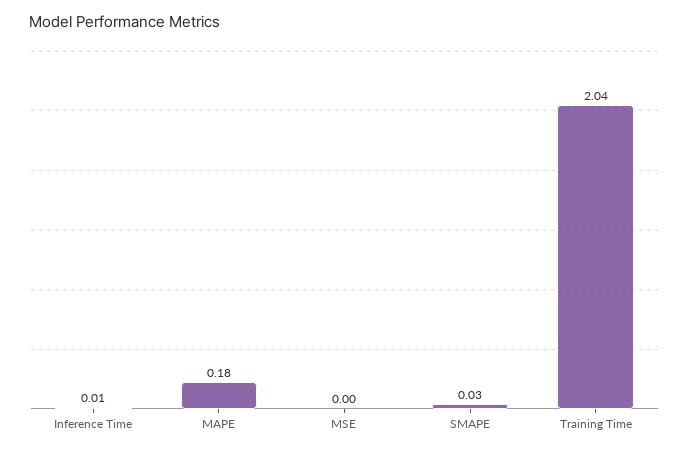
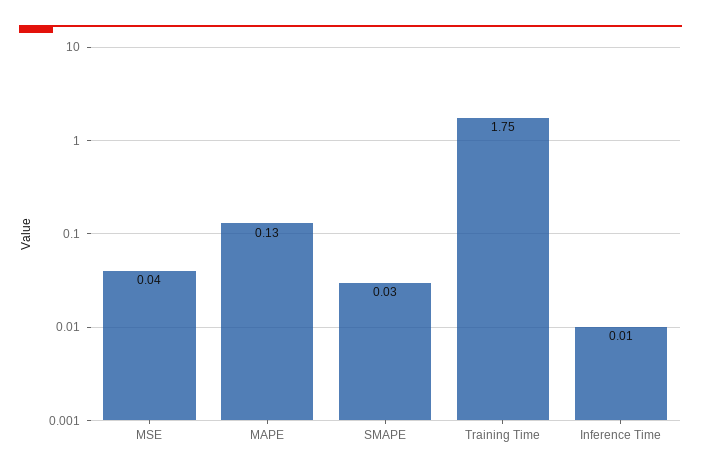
  {
    "Inference Time": 0.01,
-   "MAPE": 0.18,
+   "MAPE": 0.13,
-   "MSE": 0,
+   "MSE": 0.04,
    "SMAPE": 0.03,
-   "Training Time": 2.04
+   "Training Time": 1.75
  }

